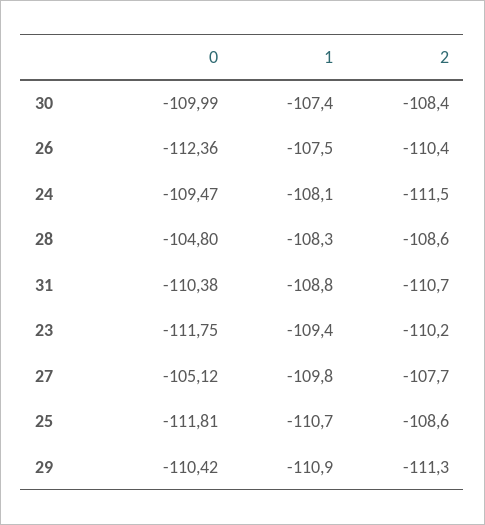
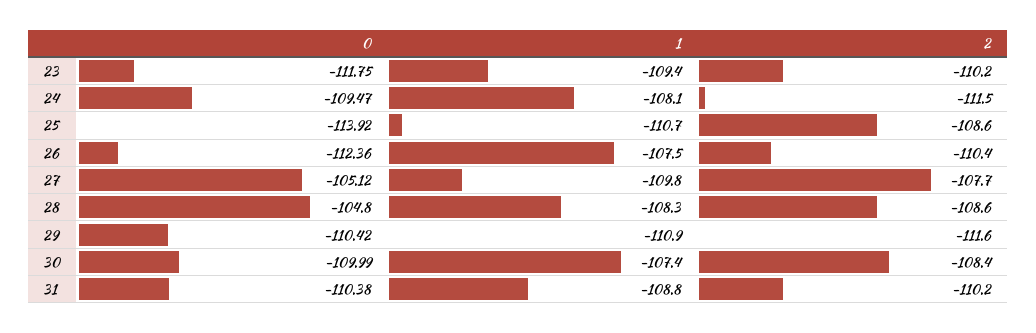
  {
    "0": {
      "30": -109.99,
      "26": -112.36,
      "24": -109.47,
      "28": -104.8,
      "31": -110.38,
      "23": -111.75,
      "27": -105.12,
-     "25": -111.81,
+     "25": -113.92,
      "29": -110.42
    },
    "1": {
      "30": -107.4,
      "26": -107.5,
      "24": -108.1,
      "28": -108.3,
      "31": -108.8,
      "23": -109.4,
      "27": -109.8,
      "25": -110.7,
      "29": -110.9
    },
    "2": {
      "30": -108.4,
      "26": -110.4,
      "24": -111.5,
      "28": -108.6,
-     "31": -110.7,
+     "31": -110.2,
      "23": -110.2,
      "27": -107.7,
      "25": -108.6,
-     "29": -111.3
+     "29": -111.6
    }
  }

